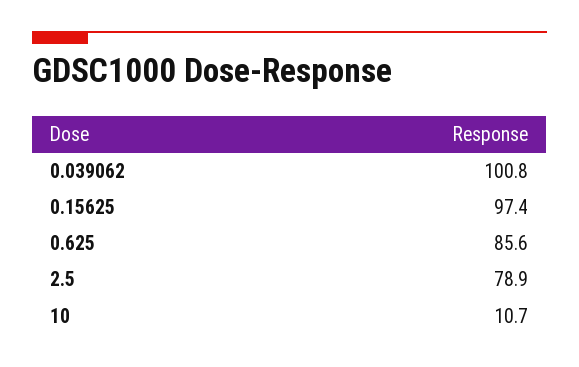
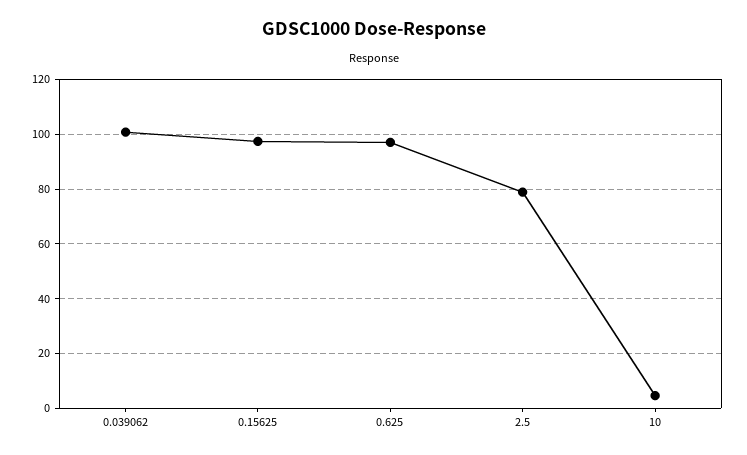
  {
    "0.039062": 100.8,
    "0.15625": 97.4,
-   "0.625": 85.6,
+   "0.625": 97.5,
    "2.5": 78.9,
-   "10": 10.7
+   "10": 5
  }

